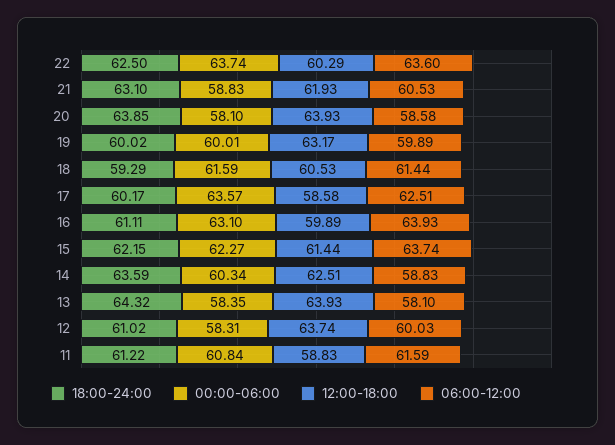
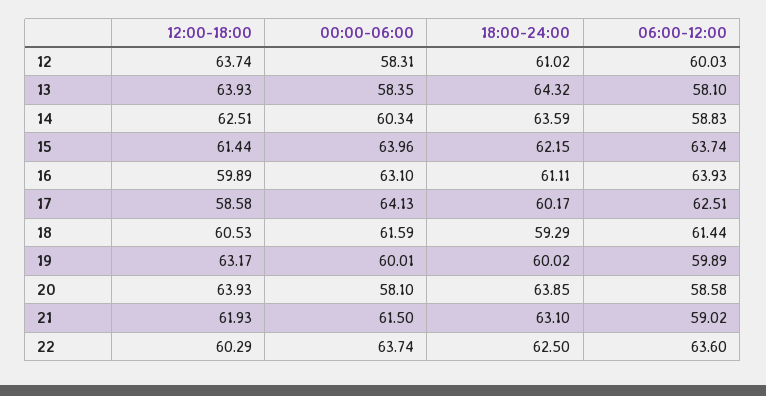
  {
    "18:00-24:00": {
      "22": 62.5,
      "21": 63.1,
      "20": 63.85,
      "19": 60.02,
      "18": 59.29,
      "17": 60.17,
      "16": 61.11,
      "15": 62.15,
      "14": 63.59,
      "13": 64.32,
-     "12": 61.02,
+     "12": 61.02
-     "11": 61.22
    },
    "00:00-06:00": {
      "22": 63.74,
-     "21": 58.83,
+     "21": 61.5,
      "20": 58.1,
      "19": 60.01,
      "18": 61.59,
-     "17": 63.57,
+     "17": 64.13,
      "16": 63.1,
-     "15": 62.27,
+     "15": 63.96,
      "14": 60.34,
      "13": 58.35,
-     "12": 58.31,
+     "12": 58.31
-     "11": 60.84
    },
    "12:00-18:00": {
      "22": 60.29,
      "21": 61.93,
      "20": 63.93,
      "19": 63.17,
      "18": 60.53,
      "17": 58.58,
      "16": 59.89,
      "15": 61.44,
      "14": 62.51,
      "13": 63.93,
-     "12": 63.74,
+     "12": 63.74
-     "11": 58.83
    },
    "06:00-12:00": {
      "22": 63.6,
-     "21": 60.53,
+     "21": 59.02,
      "20": 58.58,
      "19": 59.89,
      "18": 61.44,
      "17": 62.51,
      "16": 63.93,
      "15": 63.74,
      "14": 58.83,
      "13": 58.1,
-     "12": 60.03,
+     "12": 60.03
-     "11": 61.59
    }
  }

